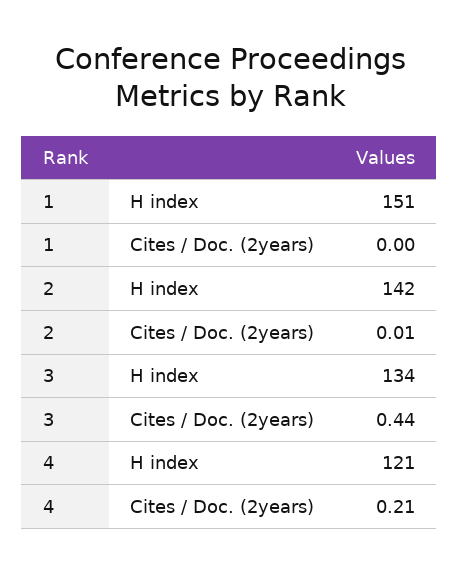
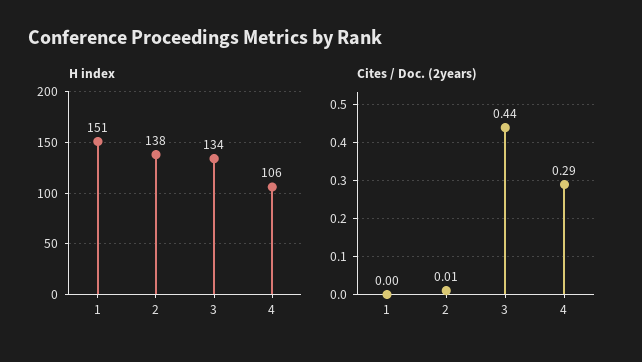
  {
    "H index": {
      "1": 151,
-     "2": 142,
+     "2": 138,
      "3": 134,
-     "4": 121
+     "4": 106
    },
    "Cites / Doc. (2years)": {
      "1": 0,
      "2": 0.01,
      "3": 0.44,
-     "4": 0.21
+     "4": 0.29
    }
  }

